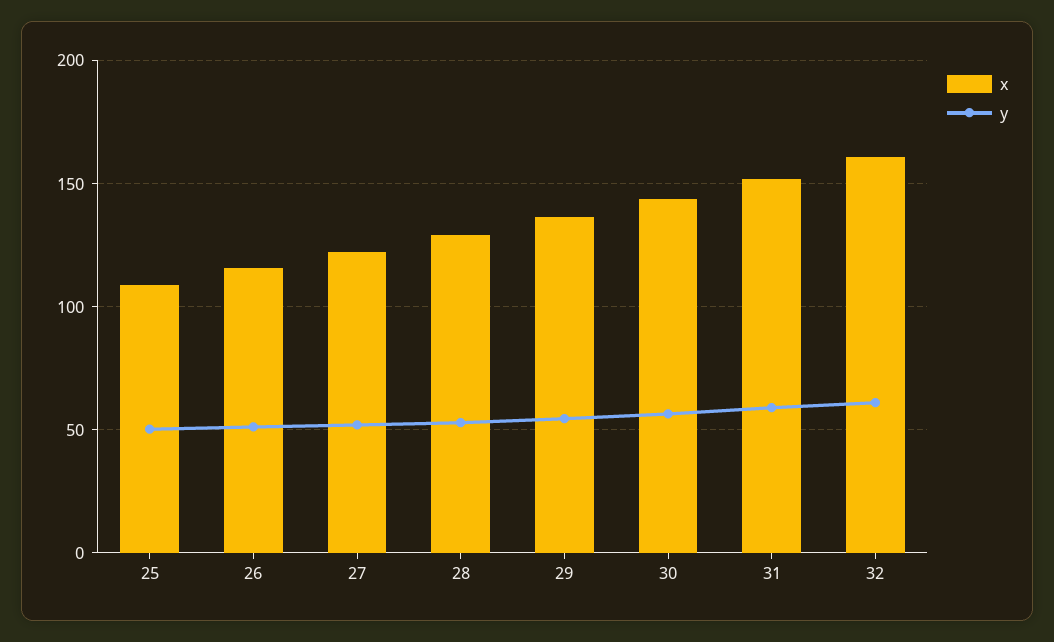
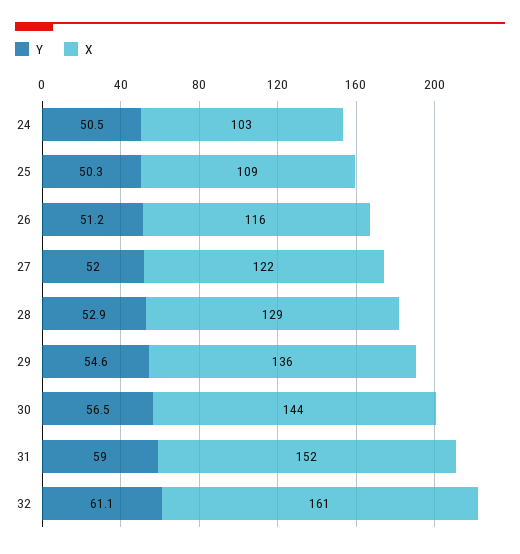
  {
    "x": {
      "25": 109,
      "26": 116,
      "27": 122,
      "28": 129,
      "29": 136,
      "30": 144,
      "31": 152,
-     "32": 161
+     "32": 161,
+     "24": 103
    },
    "y": {
      "25": 50.3,
      "26": 51.2,
      "27": 52,
      "28": 52.9,
      "29": 54.6,
      "30": 56.5,
      "31": 59,
-     "32": 61.1
+     "32": 61.1,
+     "24": 50.5
    }
  }

